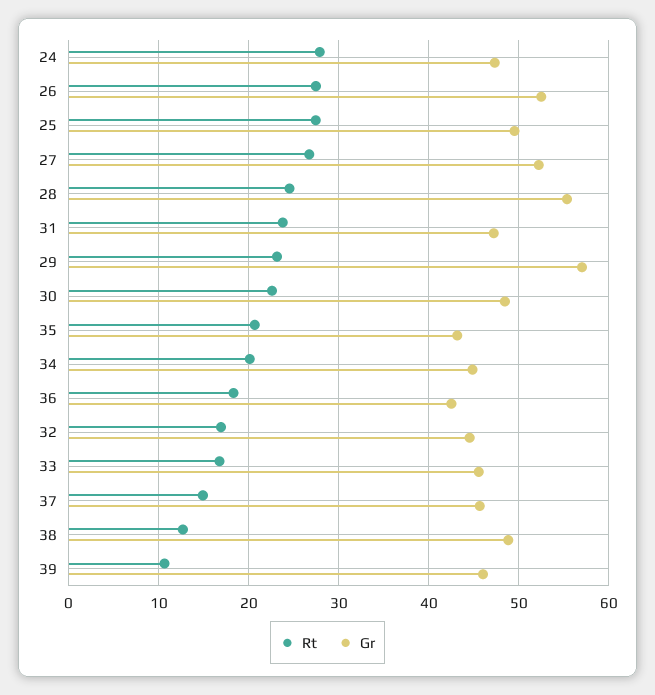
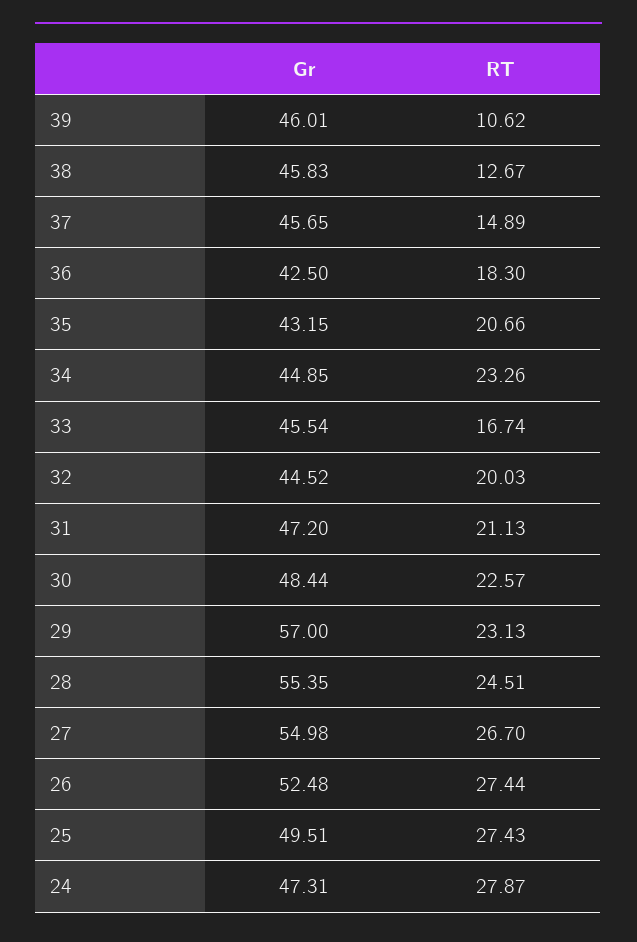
  {
    "Rt": {
      "24": 27.87,
      "26": 27.44,
      "25": 27.43,
      "27": 26.7,
      "28": 24.51,
-     "31": 24,
+     "31": 21.13,
      "29": 23.13,
      "30": 22.57,
      "35": 20.66,
-     "34": 20,
+     "34": 23.26,
      "36": 18.3,
-     "32": 17,
+     "32": 20.03,
      "33": 16.74,
      "37": 14.89,
      "38": 12.67,
      "39": 10.62
    },
    "Gr": {
      "24": 47.31,
      "26": 52.48,
      "25": 49.51,
-     "27": 52,
+     "27": 54.98,
      "28": 55.35,
      "31": 47.2,
      "29": 57,
      "30": 48.44,
      "35": 43.15,
      "34": 44.85,
      "36": 42.5,
      "32": 44.52,
      "33": 45.54,
      "37": 45.65,
-     "38": 49,
+     "38": 45.83,
      "39": 46.01
    }
  }

